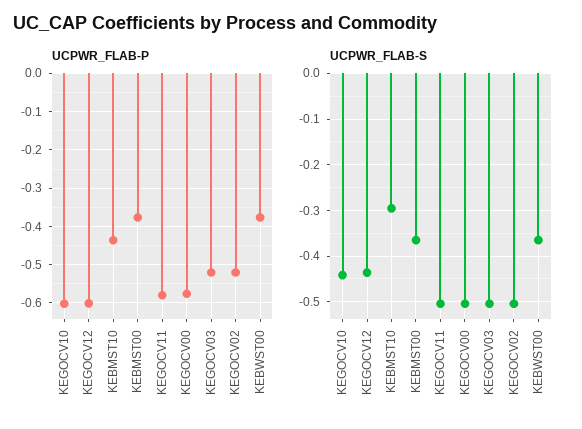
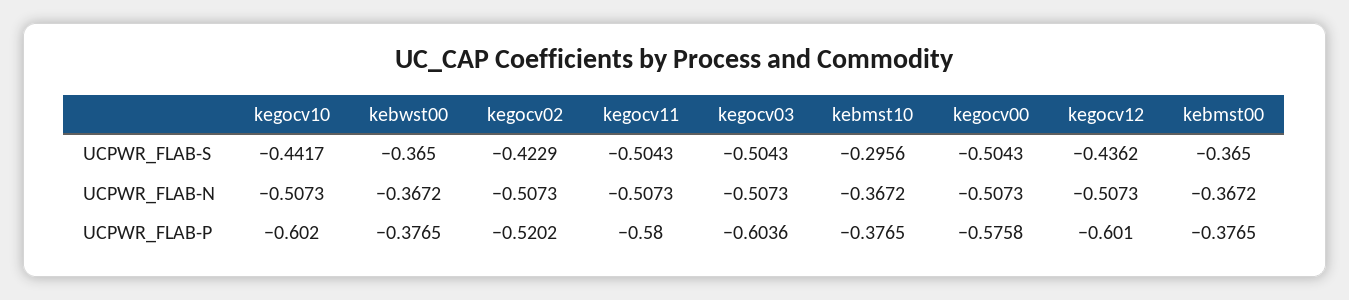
  {
    "UCPWR_FLAB-P": {
      "KEGOCV10": -0.602,
      "KEGOCV12": -0.601,
-     "KEBMST10": -0.44,
+     "KEBMST10": -0.3765,
      "KEBMST00": -0.3765,
      "KEGOCV11": -0.58,
      "KEGOCV00": -0.5758,
-     "KEGOCV03": -0.52,
+     "KEGOCV03": -0.6036,
      "KEGOCV02": -0.5202,
      "KEBWST00": -0.3765
    },
    "UCPWR_FLAB-S": {
      "KEGOCV10": -0.4417,
      "KEGOCV12": -0.4362,
      "KEBMST10": -0.2956,
      "KEBMST00": -0.365,
      "KEGOCV11": -0.5043,
      "KEGOCV00": -0.5043,
      "KEGOCV03": -0.5043,
-     "KEGOCV02": -0.5,
+     "KEGOCV02": -0.4229,
      "KEBWST00": -0.365
-   }
+   },
+   "UCPWR_FLAB-N": {
+     "KEGOCV10": -0.5073,
+     "KEBWST00": -0.3672,
+     "KEGOCV02": -0.5073,
+     "KEGOCV11": -0.5073,
+     "KEGOCV03": -0.5073,
+     "KEBMST10": -0.3672,
+     "KEGOCV00": -0.5073,
+     "KEGOCV12": -0.5073,
+     "KEBMST00": -0.3672
+   }
  }

